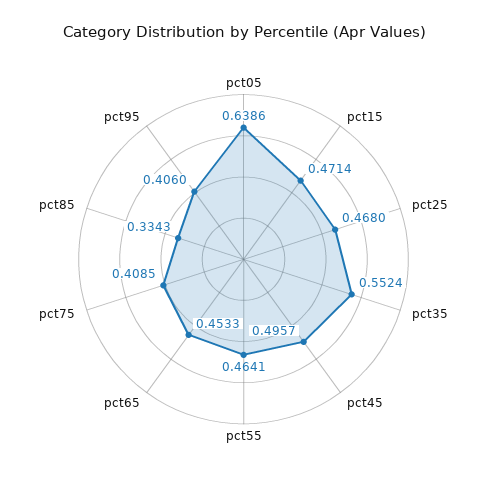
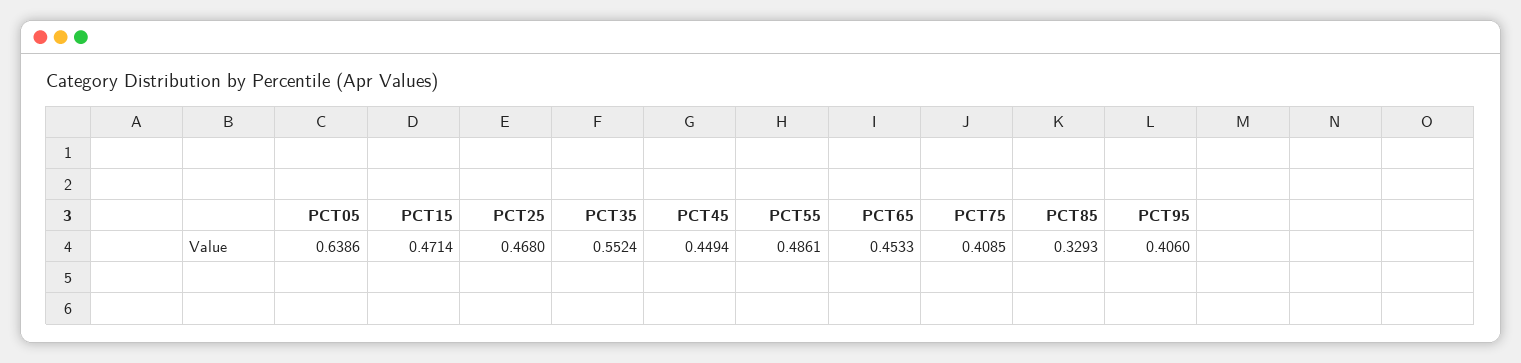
  {
    "pct05": 0.6386,
    "pct15": 0.4714,
    "pct25": 0.468,
    "pct35": 0.5524,
-   "pct45": 0.4957,
+   "pct45": 0.4494,
-   "pct55": 0.4641,
+   "pct55": 0.4861,
    "pct65": 0.4533,
    "pct75": 0.4085,
-   "pct85": 0.3343,
+   "pct85": 0.3293,
    "pct95": 0.406
  }

